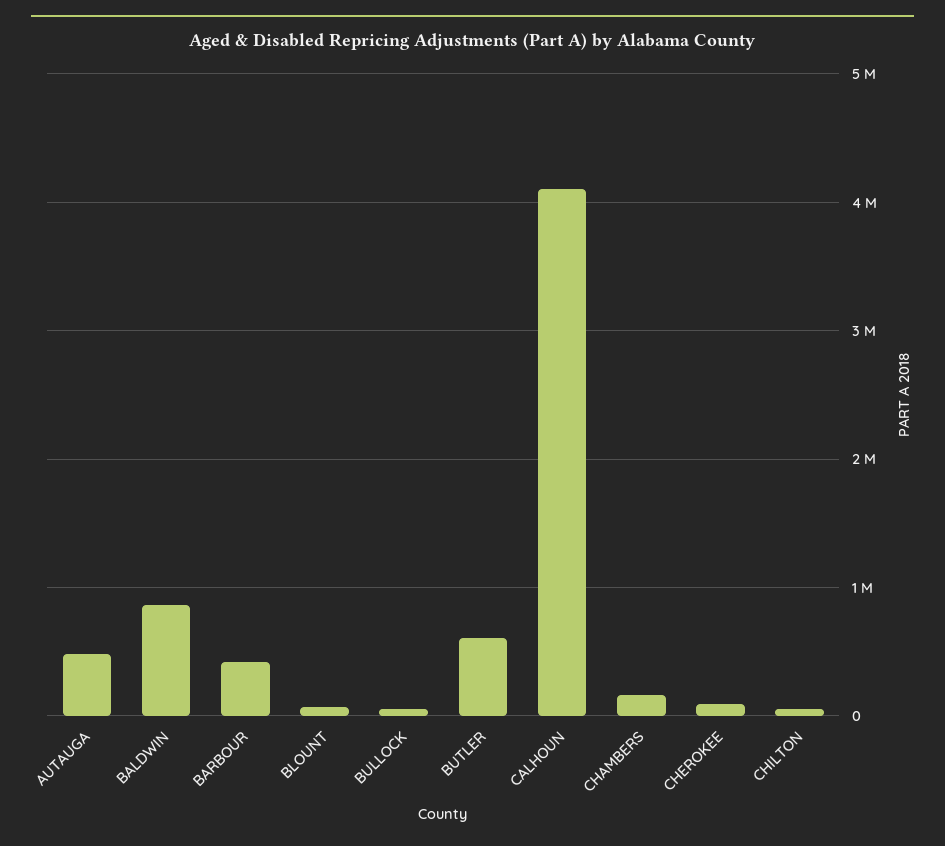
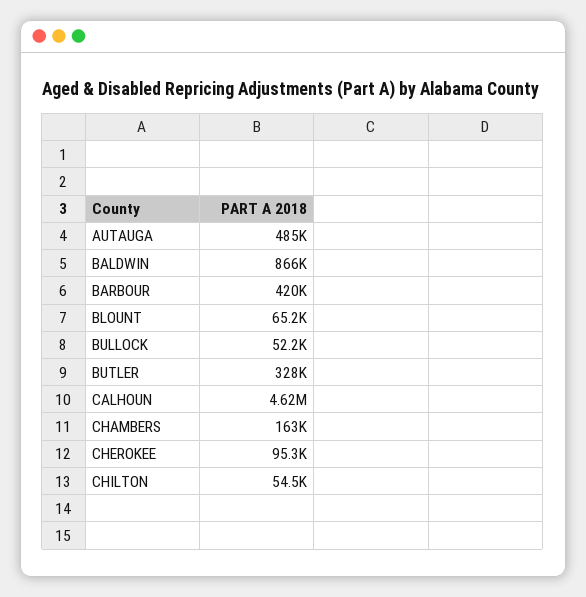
  {
    "AUTAUGA": 485000,
    "BALDWIN": 866000,
    "BARBOUR": 420000,
    "BLOUNT": 65200,
    "BULLOCK": 52200,
-   "BUTLER": 600000,
+   "BUTLER": 328000,
-   "CALHOUN": 4100000,
+   "CALHOUN": 4620000,
    "CHAMBERS": 163000,
    "CHEROKEE": 95300,
    "CHILTON": 54500
  }

